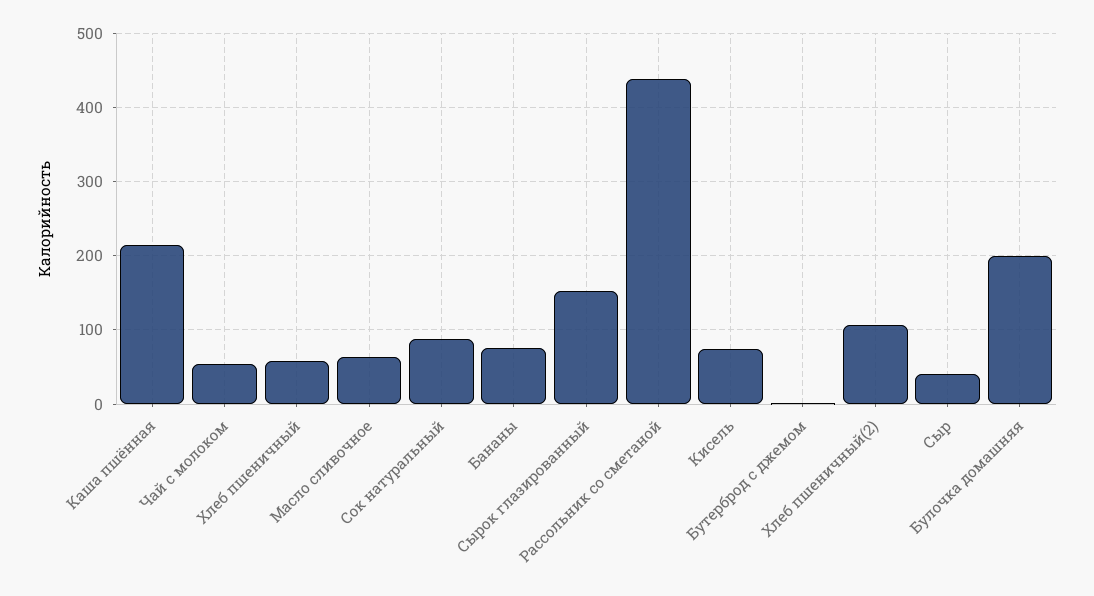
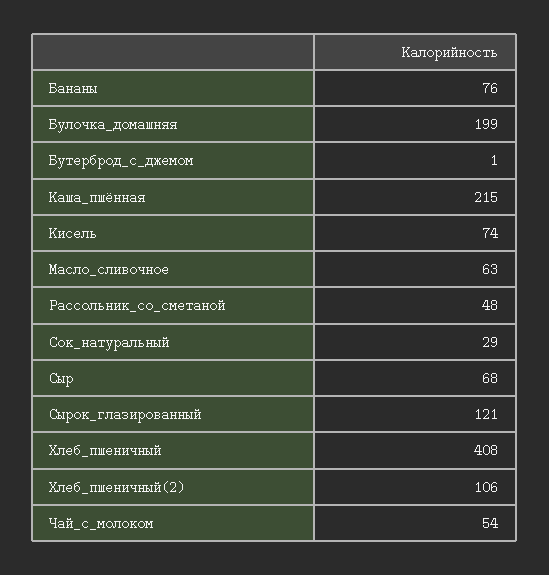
  {
    "Каша пшённая": 215,
    "Чай с молоком": 54,
-   "Хлеб пшеничный": 60,
+   "Хлеб пшеничный": 408,
    "Масло сливочное": 63,
-   "Сок натуральный": 90,
+   "Сок натуральный": 29,
    "Бананы": 76,
-   "Сырок глазированный": 150,
+   "Сырок глазированный": 121,
-   "Рассольник со сметаной": 440,
+   "Рассольник со сметаной": 48,
    "Кисель": 74,
    "Бутерброд с джемом": 1,
    "Хлеб пшеничный(2)": 106,
-   "Сыр": 40,
+   "Сыр": 68,
    "Булочка домашняя": 199
  }

